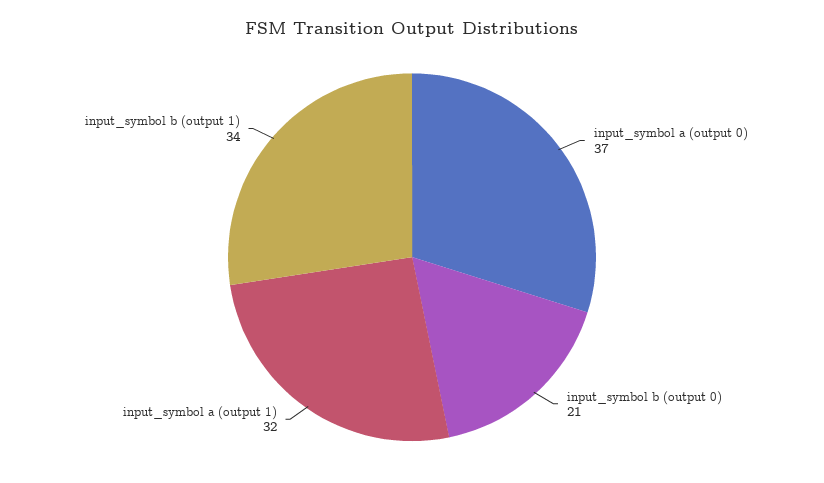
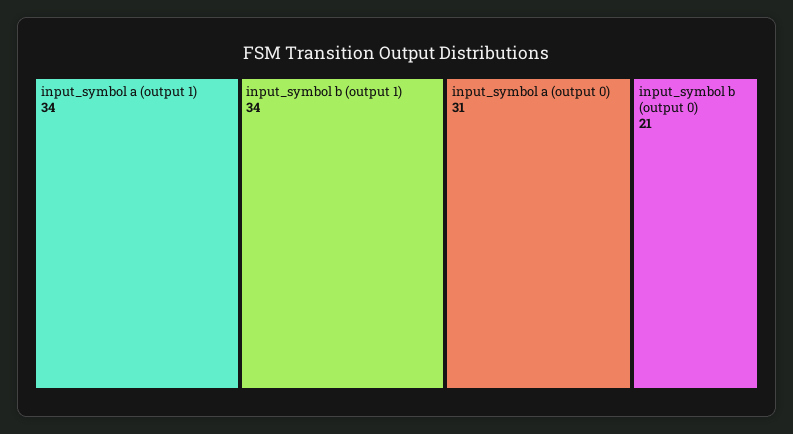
  {
-   "input_symbol a (output 0)": 37,
+   "input_symbol a (output 0)": 31,
    "input_symbol b (output 0)": 21,
-   "input_symbol a (output 1)": 32,
+   "input_symbol a (output 1)": 34,
    "input_symbol b (output 1)": 34
  }

